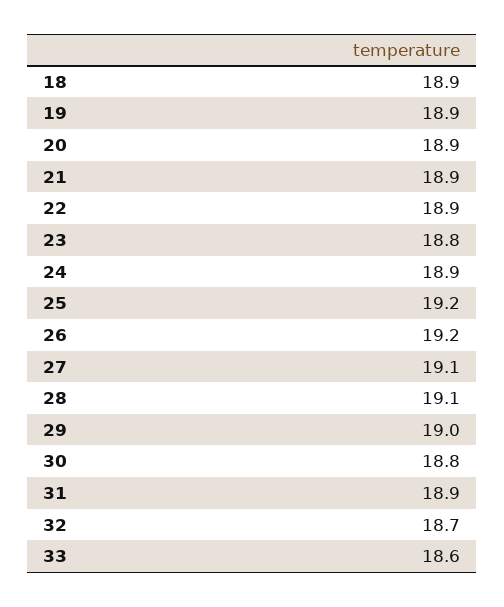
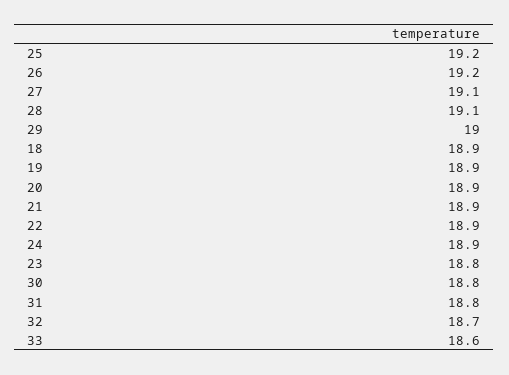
  {
    "18": 18.9,
    "19": 18.9,
    "20": 18.9,
    "21": 18.9,
    "22": 18.9,
    "23": 18.8,
    "24": 18.9,
    "25": 19.2,
    "26": 19.2,
    "27": 19.1,
    "28": 19.1,
    "29": 19,
    "30": 18.8,
-   "31": 18.9,
+   "31": 18.8,
    "32": 18.7,
    "33": 18.6
  }

